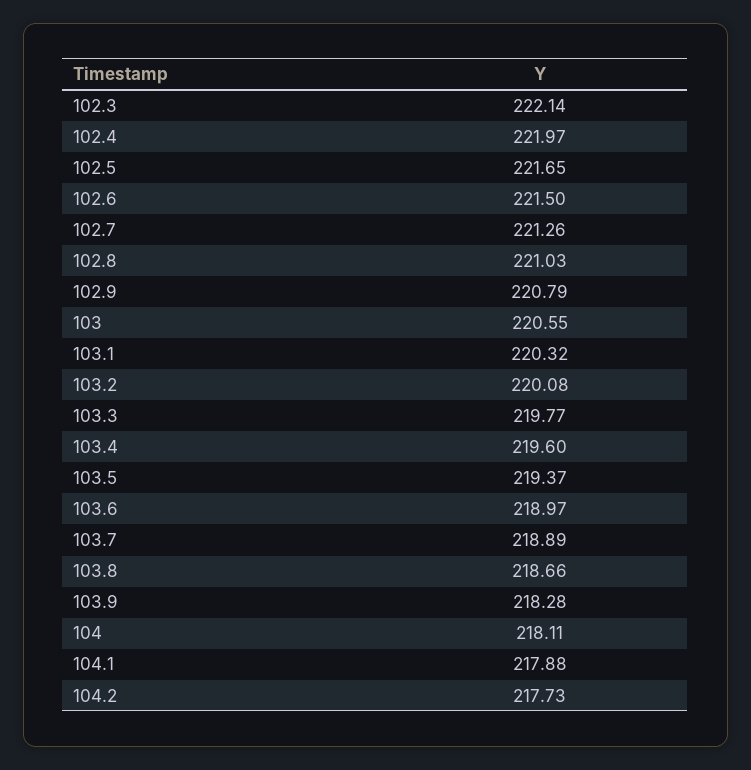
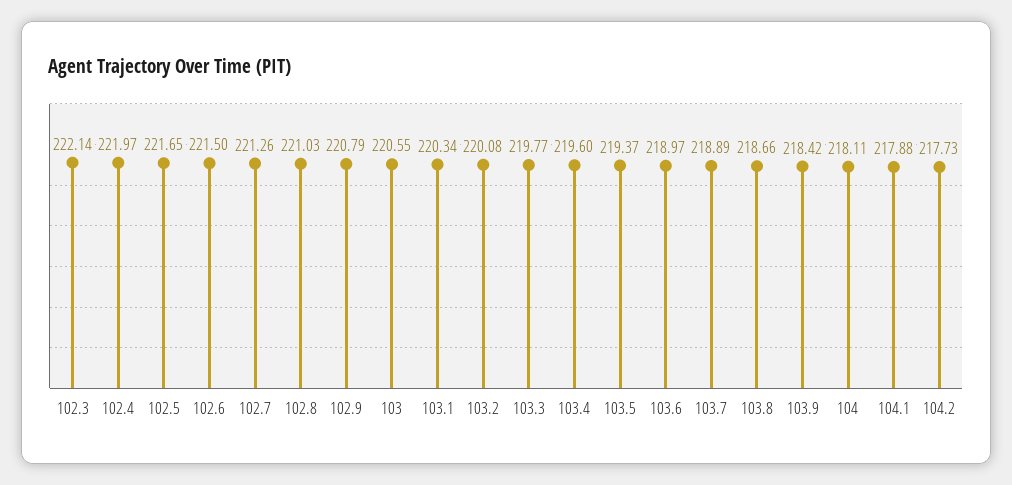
  {
    "102.3": 222.14,
    "102.4": 221.97,
    "102.5": 221.65,
    "102.6": 221.5,
    "102.7": 221.26,
    "102.8": 221.03,
    "102.9": 220.79,
    "103": 220.55,
-   "103.1": 220.32,
+   "103.1": 220.34,
    "103.2": 220.08,
    "103.3": 219.77,
    "103.4": 219.6,
    "103.5": 219.37,
    "103.6": 218.97,
    "103.7": 218.89,
    "103.8": 218.66,
-   "103.9": 218.28,
+   "103.9": 218.42,
    "104": 218.11,
    "104.1": 217.88,
    "104.2": 217.73
  }

